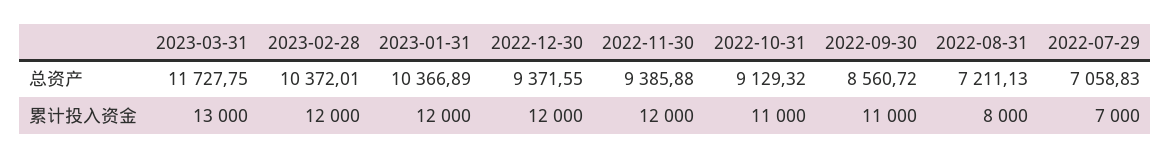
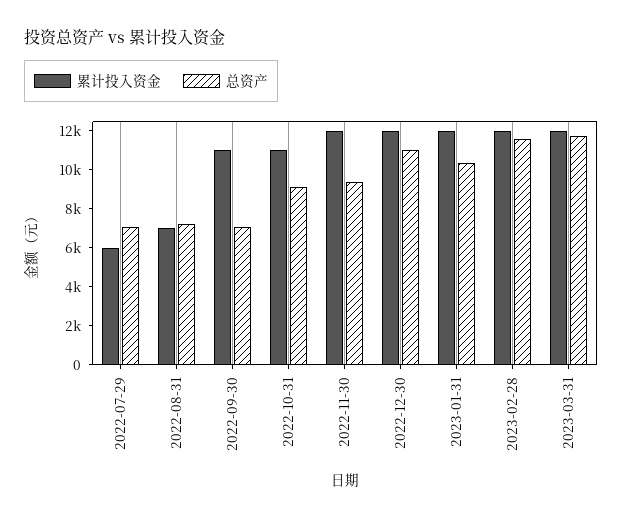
  {
    "总资产": {
      "2023-03-31": 11727.75,
-     "2023-02-28": 10372.01,
+     "2023-02-28": 11500,
      "2023-01-31": 10366.89,
-     "2022-12-30": 9371.55,
+     "2022-12-30": 11000,
      "2022-11-30": 9385.88,
      "2022-10-31": 9129.32,
-     "2022-09-30": 8560.72,
+     "2022-09-30": 7000,
      "2022-08-31": 7211.13,
      "2022-07-29": 7058.83
    },
    "累计投入资金": {
-     "2023-03-31": 13000,
+     "2023-03-31": 12000,
      "2023-02-28": 12000,
      "2023-01-31": 12000,
      "2022-12-30": 12000,
      "2022-11-30": 12000,
      "2022-10-31": 11000,
      "2022-09-30": 11000,
-     "2022-08-31": 8000,
+     "2022-08-31": 7000,
-     "2022-07-29": 7000
+     "2022-07-29": 6000
    }
  }

